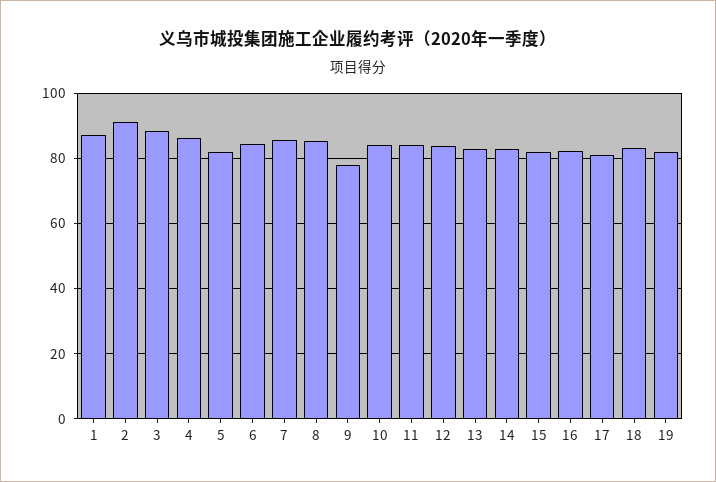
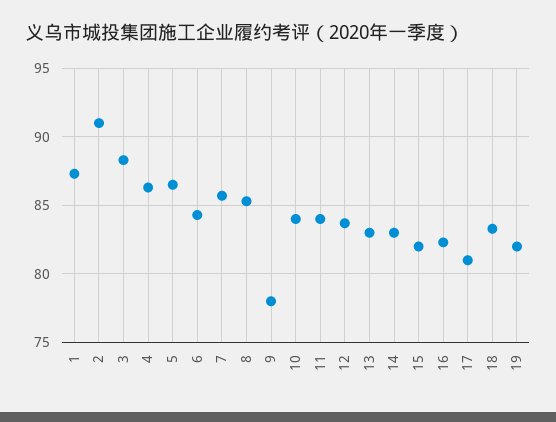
  {
    "1": 87.5,
    "2": 91,
    "3": 88.5,
    "4": 86.5,
-   "5": 82,
+   "5": 86.5,
    "6": 84.5,
    "7": 85.5,
    "8": 85.5,
    "9": 78,
    "10": 84,
    "11": 84,
    "12": 83.5,
    "13": 83,
    "14": 83,
    "15": 82,
    "16": 82.5,
    "17": 81,
    "18": 83.5,
    "19": 82
  }

